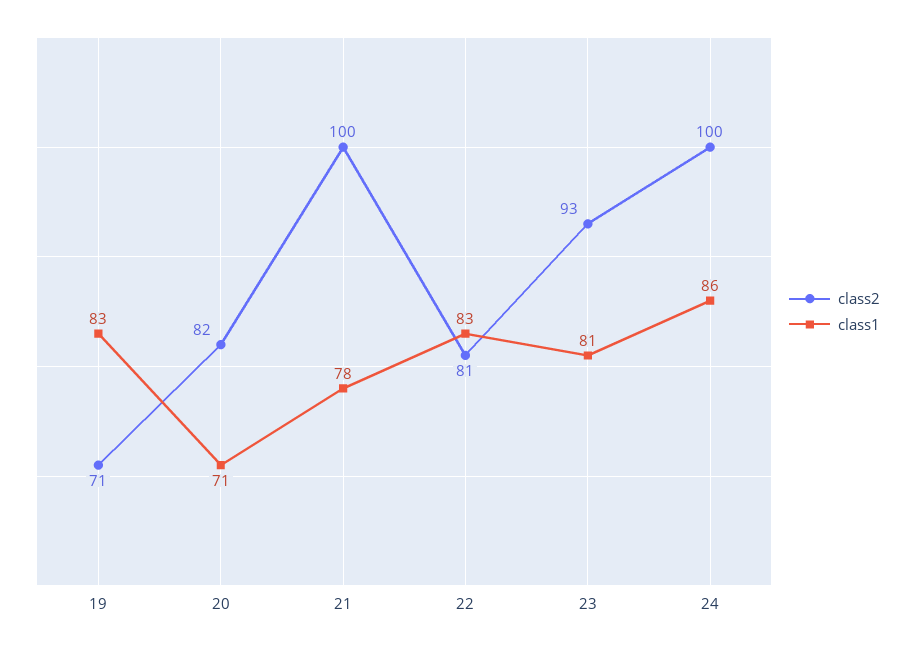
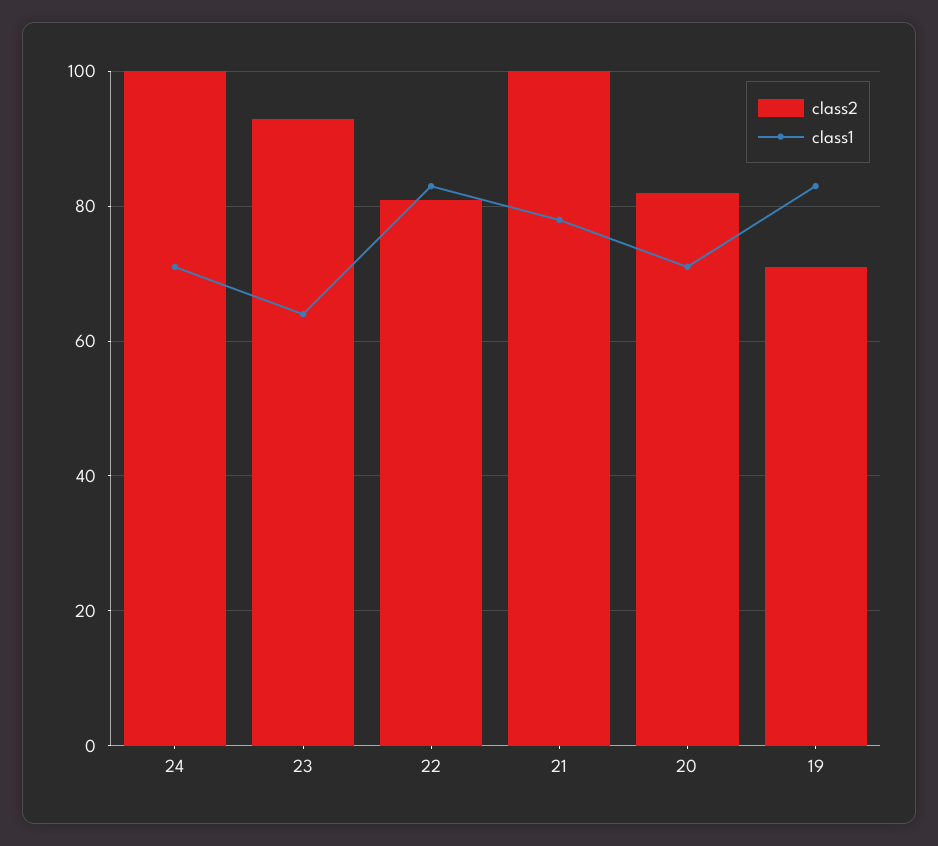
  {
    "class2": {
      "19": 71,
      "20": 82,
      "21": 100,
      "22": 81,
      "23": 93,
      "24": 100
    },
    "class1": {
      "19": 83,
      "20": 71,
      "21": 78,
      "22": 83,
-     "23": 81,
+     "23": 65,
-     "24": 86
+     "24": 70
    }
  }

